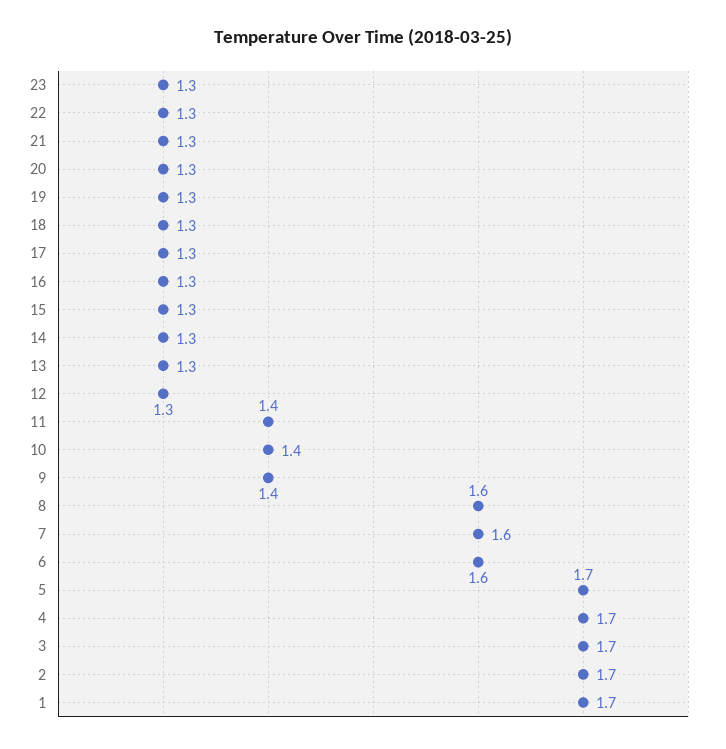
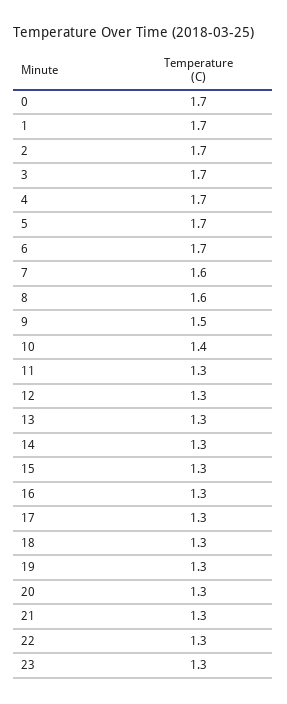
  {
    "23": 1.3,
    "22": 1.3,
    "21": 1.3,
    "20": 1.3,
    "19": 1.3,
    "18": 1.3,
    "17": 1.3,
    "16": 1.3,
    "15": 1.3,
    "14": 1.3,
    "13": 1.3,
    "12": 1.3,
-   "11": 1.4,
+   "11": 1.3,
    "10": 1.4,
-   "9": 1.4,
+   "9": 1.5,
    "8": 1.6,
    "7": 1.6,
-   "6": 1.6,
+   "6": 1.7,
    "5": 1.7,
    "4": 1.7,
    "3": 1.7,
    "2": 1.7,
-   "1": 1.7
+   "1": 1.7,
+   "0": 1.7
  }

